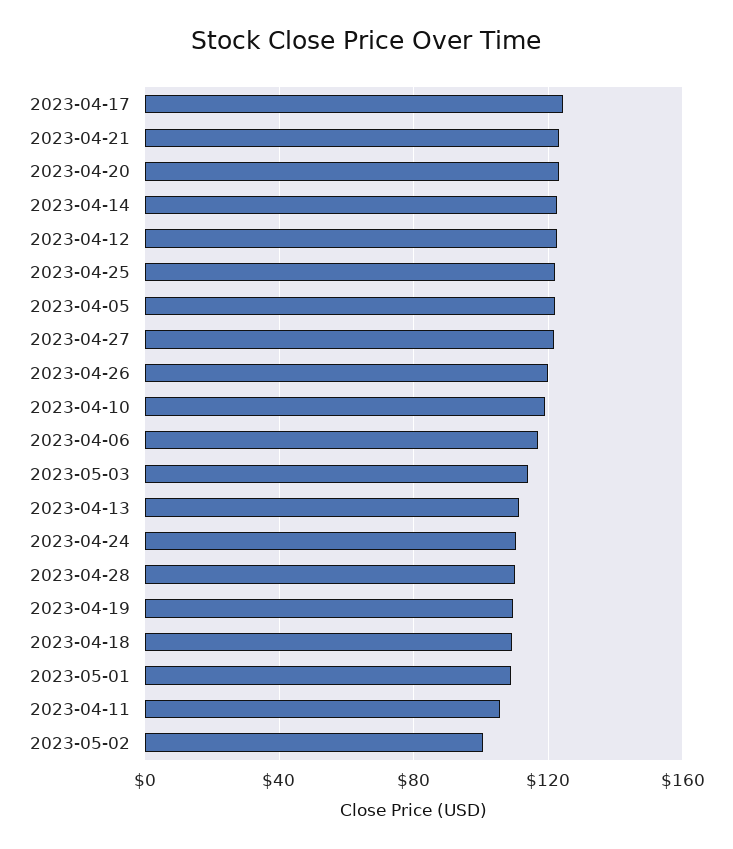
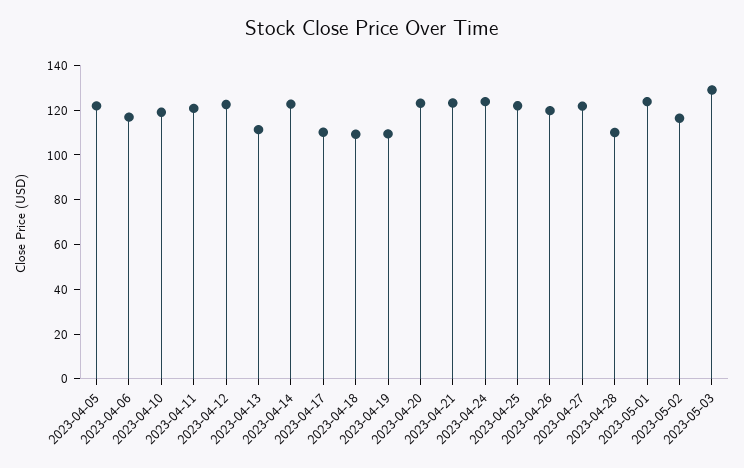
  {
-   "2023-04-17": 125,
+   "2023-04-17": 110,
    "2023-04-21": 125,
    "2023-04-20": 125,
    "2023-04-14": 125,
    "2023-04-12": 125,
    "2023-04-25": 120,
    "2023-04-05": 120,
    "2023-04-27": 120,
    "2023-04-26": 120,
    "2023-04-10": 120,
    "2023-04-06": 115,
-   "2023-05-03": 115,
+   "2023-05-03": 130,
    "2023-04-13": 110,
-   "2023-04-24": 110,
+   "2023-04-24": 125,
    "2023-04-28": 110,
    "2023-04-19": 110,
    "2023-04-18": 110,
-   "2023-05-01": 110,
+   "2023-05-01": 125,
-   "2023-04-11": 105,
+   "2023-04-11": 120,
-   "2023-05-02": 100
+   "2023-05-02": 115
  }

